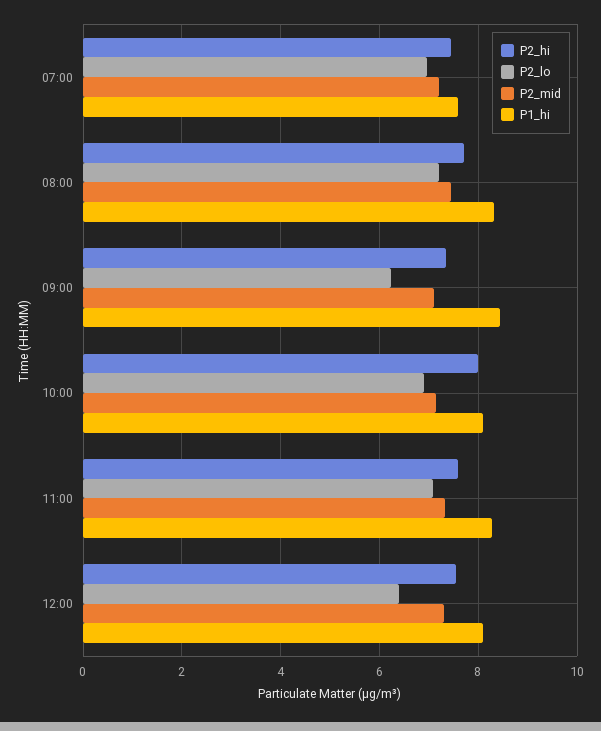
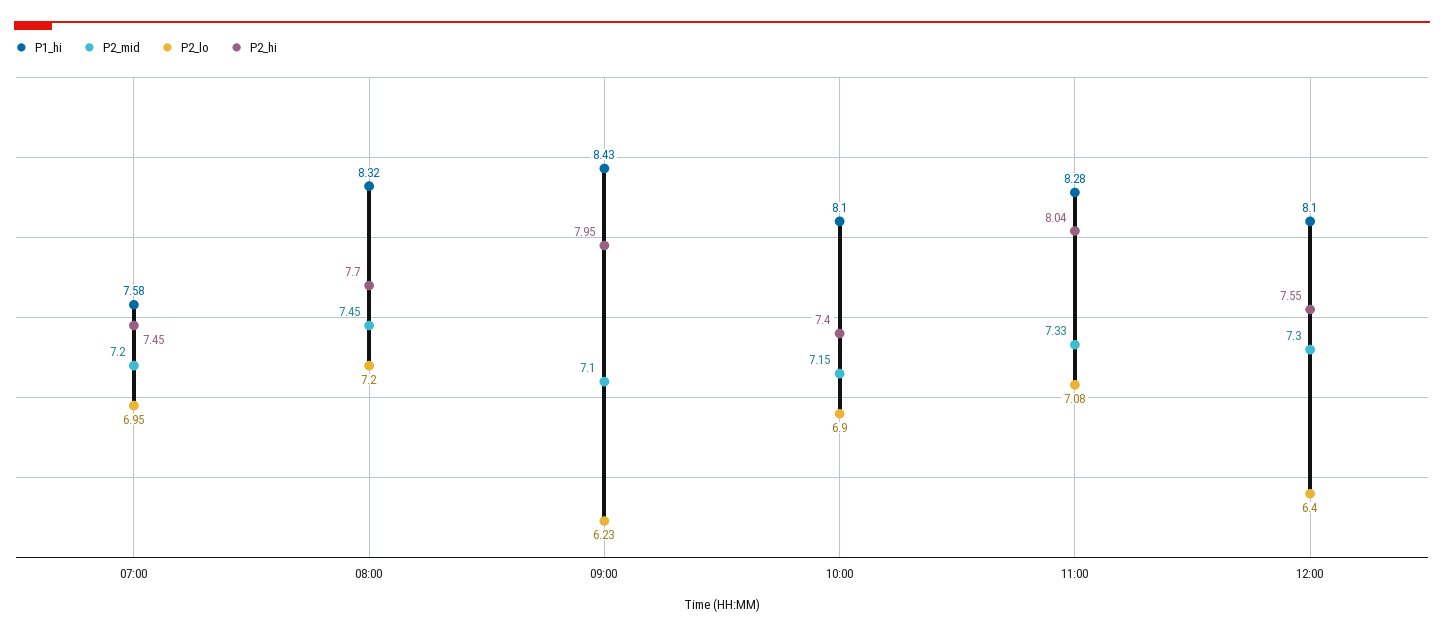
  {
    "P2_hi": {
      "07:00": 7.45,
      "08:00": 7.7,
-     "09:00": 7.4,
+     "09:00": 7.95,
-     "10:00": 8,
+     "10:00": 7.4,
-     "11:00": 7.6,
+     "11:00": 8.04,
      "12:00": 7.55
    },
    "P2_lo": {
      "07:00": 6.95,
      "08:00": 7.2,
      "09:00": 6.23,
      "10:00": 6.9,
      "11:00": 7.08,
      "12:00": 6.4
    },
    "P2_mid": {
      "07:00": 7.2,
      "08:00": 7.45,
      "09:00": 7.1,
      "10:00": 7.15,
      "11:00": 7.33,
      "12:00": 7.3
    },
    "P1_hi": {
      "07:00": 7.58,
      "08:00": 8.32,
      "09:00": 8.43,
      "10:00": 8.1,
      "11:00": 8.28,
      "12:00": 8.1
    }
  }

